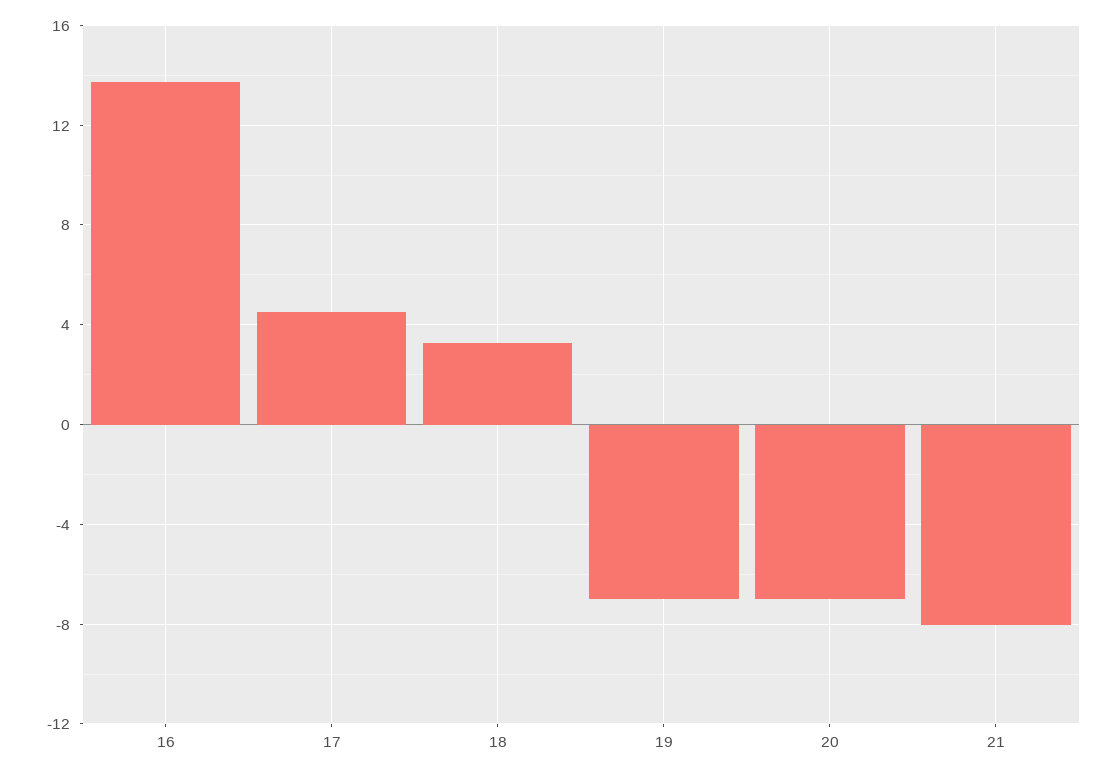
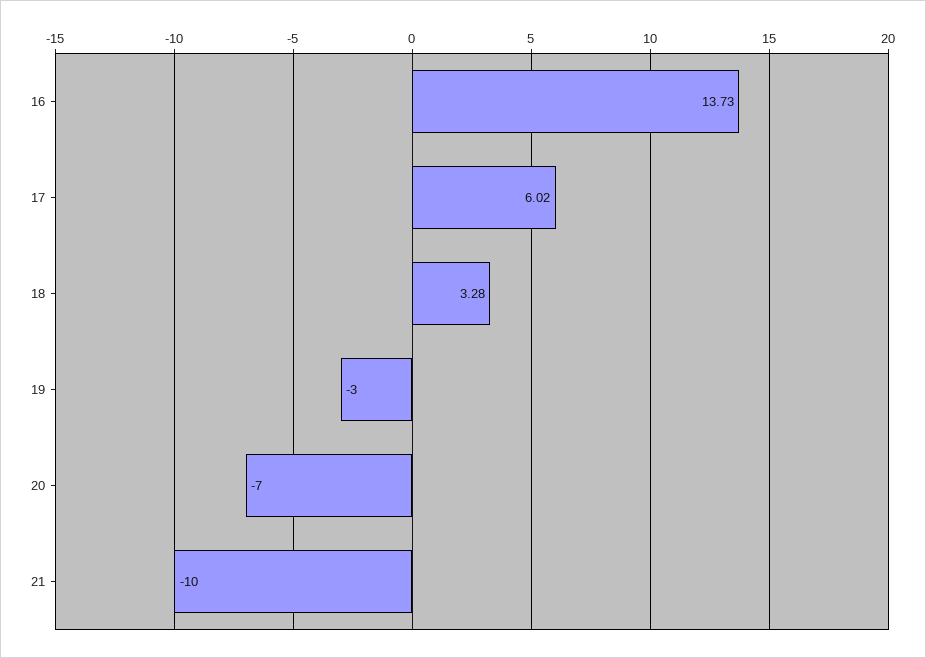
  {
    "16": 13.73,
-   "17": 4.5,
+   "17": 6.02,
    "18": 3.28,
-   "19": -7,
+   "19": -3,
    "20": -7,
-   "21": -8
+   "21": -10
  }

